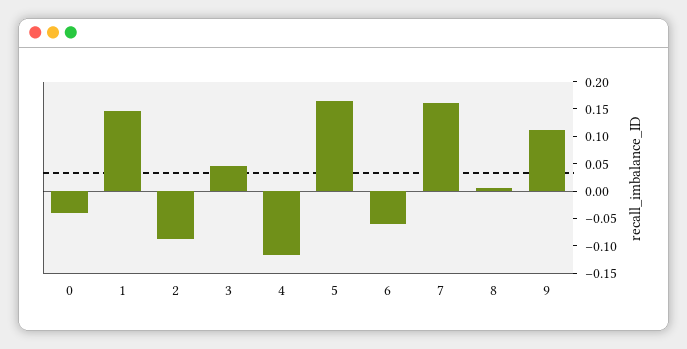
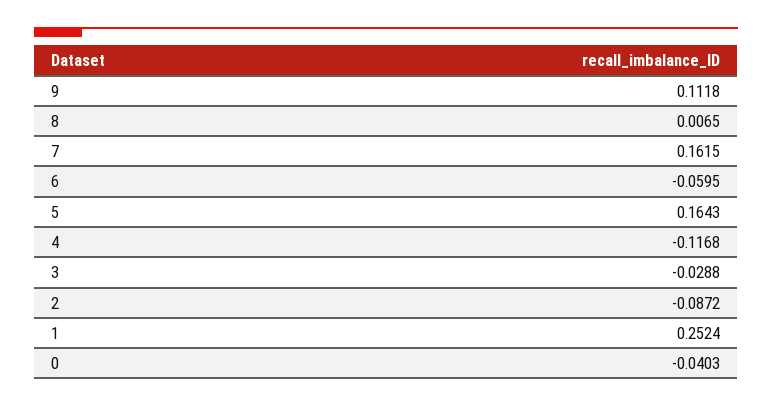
  {
    "0": -0.0403,
-   "1": 0.15,
+   "1": 0.2524,
    "2": -0.0872,
-   "3": 0.05,
+   "3": -0.0288,
    "4": -0.1168,
    "5": 0.1643,
    "6": -0.0595,
    "7": 0.1615,
    "8": 0.0065,
    "9": 0.1118
  }

